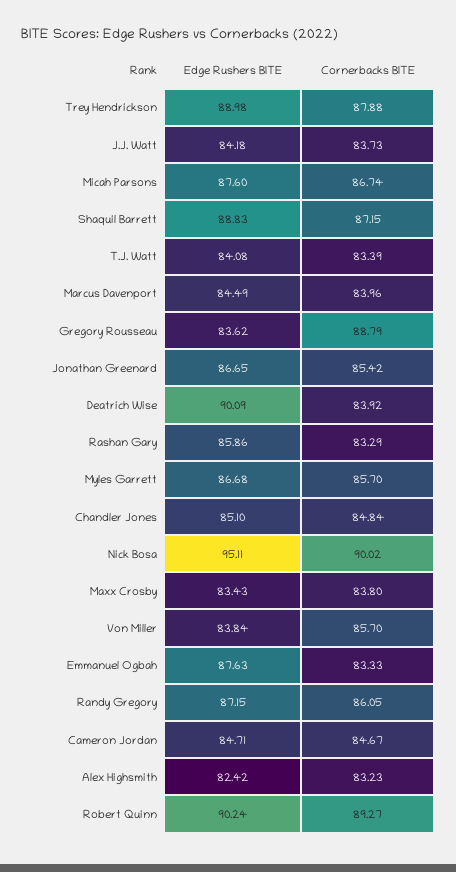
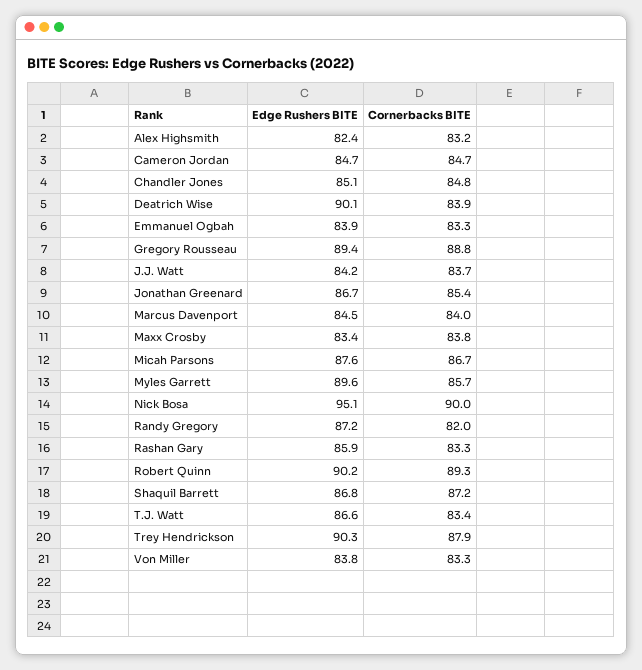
  {
    "Edge Rushers BITE": {
-     "Trey Hendrickson": 88.98,
+     "Trey Hendrickson": 90.3,
      "J.J. Watt": 84.18,
      "Micah Parsons": 87.6,
-     "Shaquil Barrett": 88.83,
+     "Shaquil Barrett": 86.8,
-     "T.J. Watt": 84.08,
+     "T.J. Watt": 86.6,
      "Marcus Davenport": 84.49,
-     "Gregory Rousseau": 83.62,
+     "Gregory Rousseau": 89.4,
      "Jonathan Greenard": 86.65,
      "Deatrich Wise": 90.09,
      "Rashan Gary": 85.86,
-     "Myles Garrett": 86.68,
+     "Myles Garrett": 89.6,
      "Chandler Jones": 85.1,
      "Nick Bosa": 95.11,
      "Maxx Crosby": 83.43,
      "Von Miller": 83.84,
-     "Emmanuel Ogbah": 87.63,
+     "Emmanuel Ogbah": 83.9,
      "Randy Gregory": 87.15,
      "Cameron Jordan": 84.71,
      "Alex Highsmith": 82.42,
      "Robert Quinn": 90.24
    },
    "Cornerbacks BITE": {
      "Trey Hendrickson": 87.88,
      "J.J. Watt": 83.73,
      "Micah Parsons": 86.74,
      "Shaquil Barrett": 87.15,
      "T.J. Watt": 83.39,
      "Marcus Davenport": 83.96,
      "Gregory Rousseau": 88.79,
      "Jonathan Greenard": 85.42,
      "Deatrich Wise": 83.92,
      "Rashan Gary": 83.29,
      "Myles Garrett": 85.7,
      "Chandler Jones": 84.84,
      "Nick Bosa": 90.02,
      "Maxx Crosby": 83.8,
-     "Von Miller": 85.7,
+     "Von Miller": 83.3,
      "Emmanuel Ogbah": 83.33,
-     "Randy Gregory": 86.05,
+     "Randy Gregory": 82,
      "Cameron Jordan": 84.67,
      "Alex Highsmith": 83.23,
      "Robert Quinn": 89.27
    }
  }

